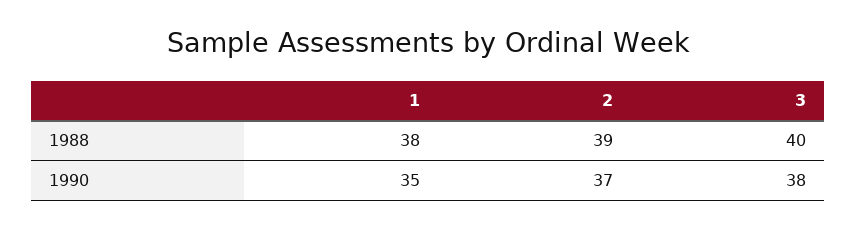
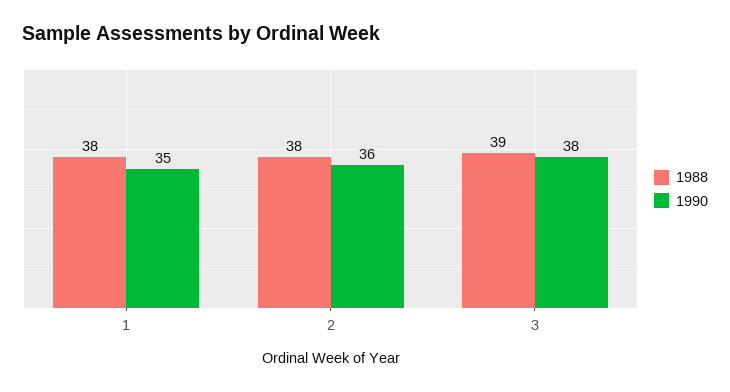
  {
    "1988": {
      "1": 38,
-     "2": 39,
+     "2": 38,
-     "3": 40
+     "3": 39
    },
    "1990": {
      "1": 35,
-     "2": 37,
+     "2": 36,
      "3": 38
    }
  }

